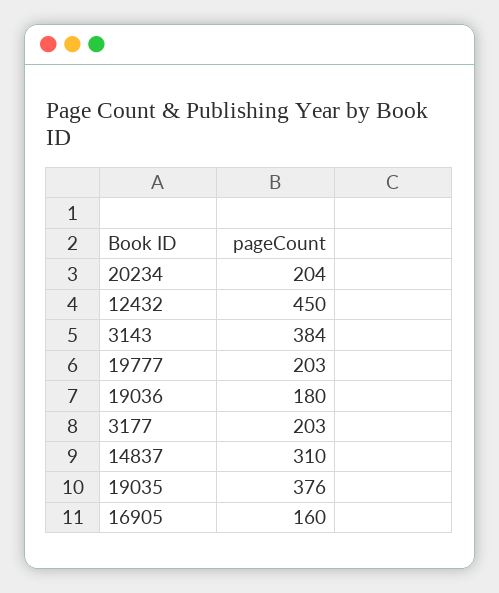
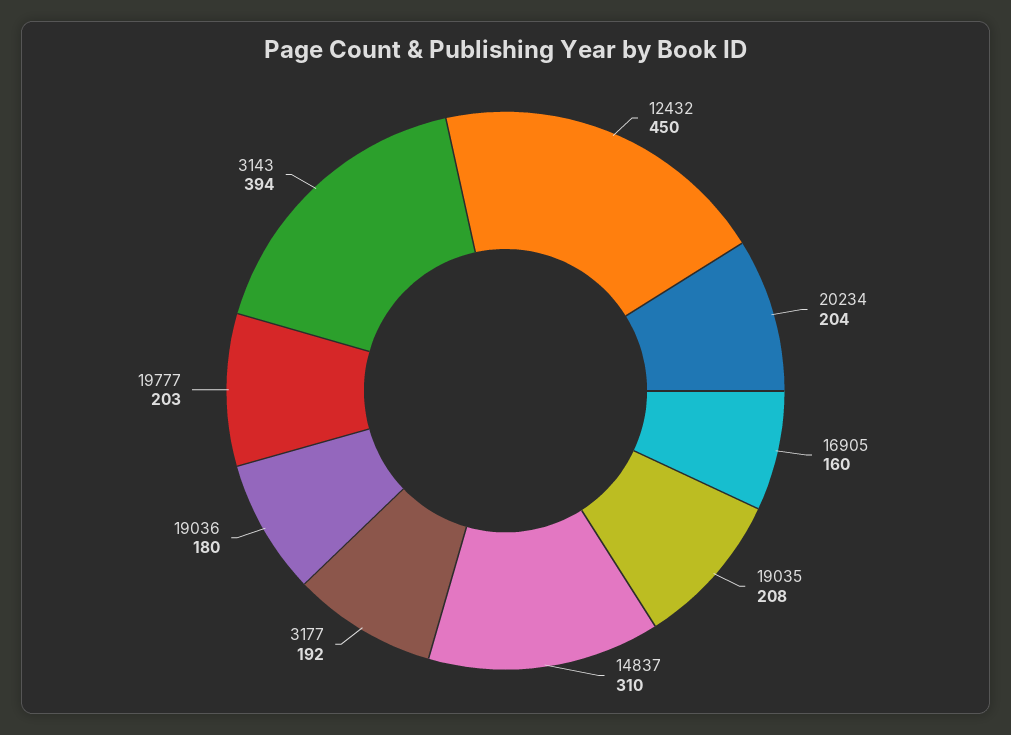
  {
    "20234": 204,
    "12432": 450,
-   "3143": 384,
+   "3143": 394,
    "19777": 203,
    "19036": 180,
-   "3177": 203,
+   "3177": 192,
    "14837": 310,
-   "19035": 376,
+   "19035": 208,
    "16905": 160
  }

